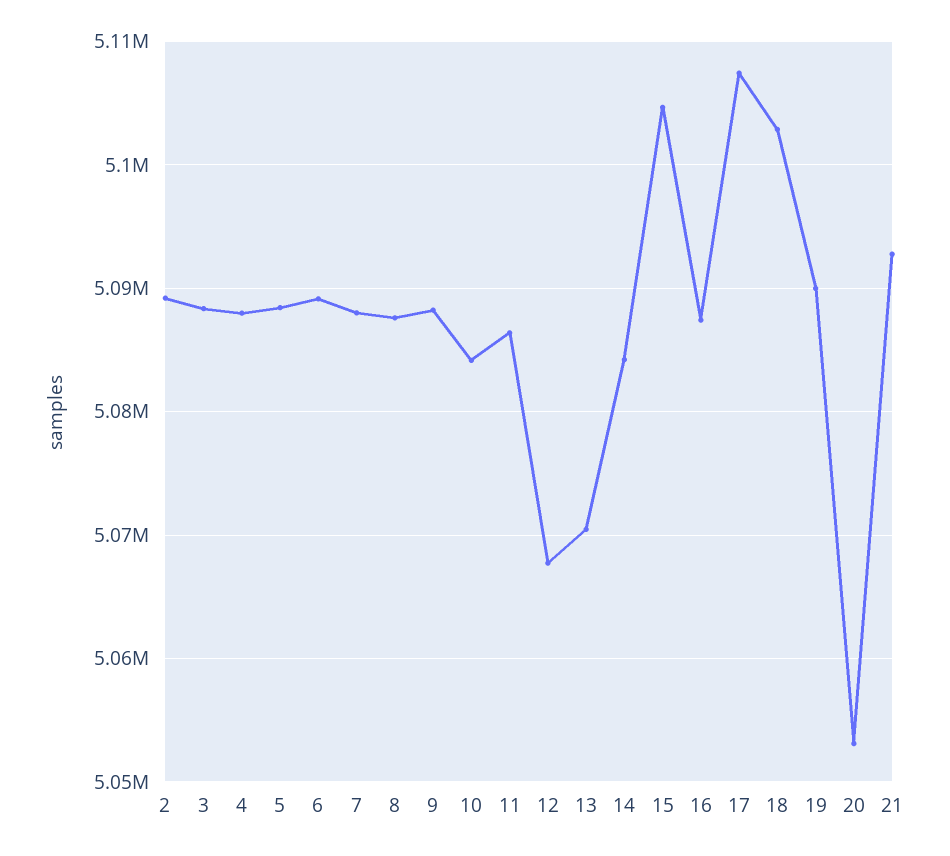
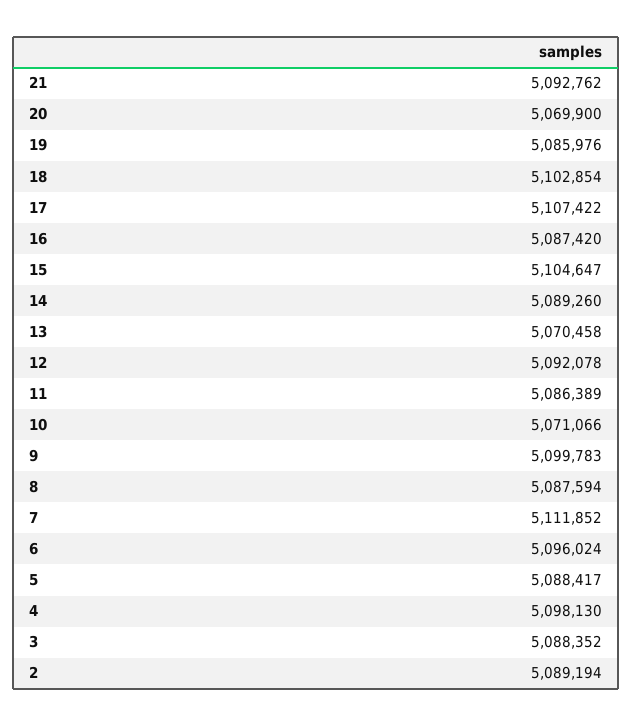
  {
    "2": 5089194,
    "3": 5088352,
-   "4": 5088000,
+   "4": 5098130,
    "5": 5088417,
-   "6": 5089000,
+   "6": 5096024,
-   "7": 5088000,
+   "7": 5111852,
    "8": 5087594,
-   "9": 5088000,
+   "9": 5099783,
-   "10": 5084000,
+   "10": 5071066,
    "11": 5086389,
-   "12": 5068000,
+   "12": 5092078,
    "13": 5070458,
-   "14": 5084000,
+   "14": 5089260,
    "15": 5104647,
    "16": 5087420,
    "17": 5107422,
    "18": 5102854,
-   "19": 5090000,
+   "19": 5085976,
-   "20": 5053000,
+   "20": 5069900,
    "21": 5092762
  }

